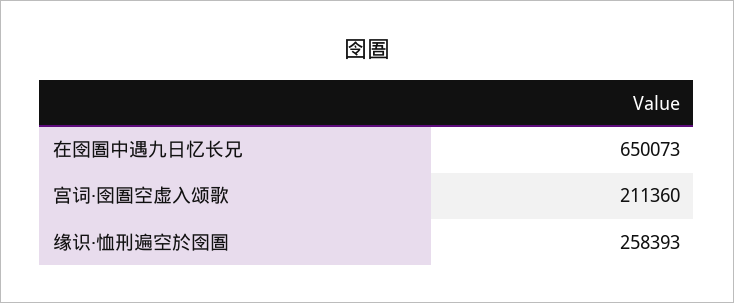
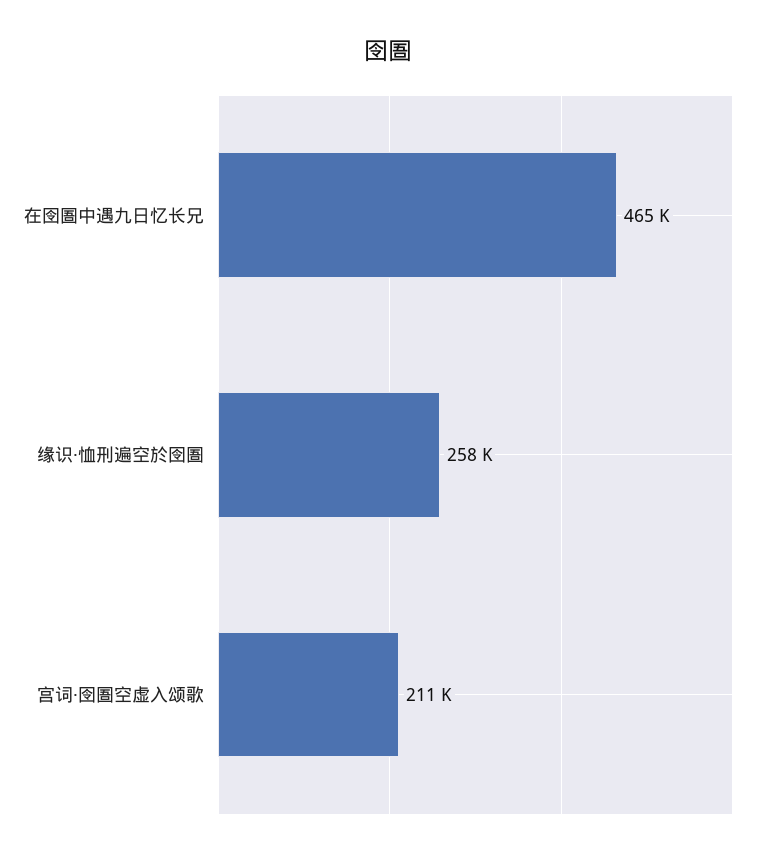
  {
-   "在囹圄中遇九日忆长兄": 650073,
+   "在囹圄中遇九日忆长兄": 465000,
    "宫词·囹圄空虚入颂歌": 211360,
    "缘识·恤刑遍空於囹圄": 258393
  }

